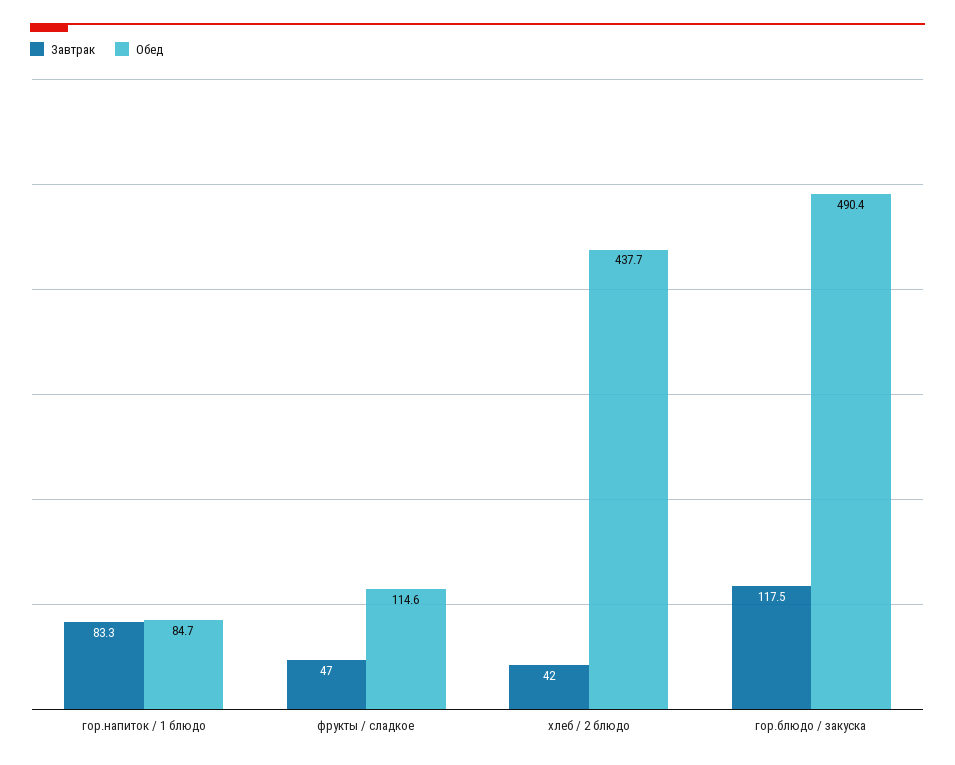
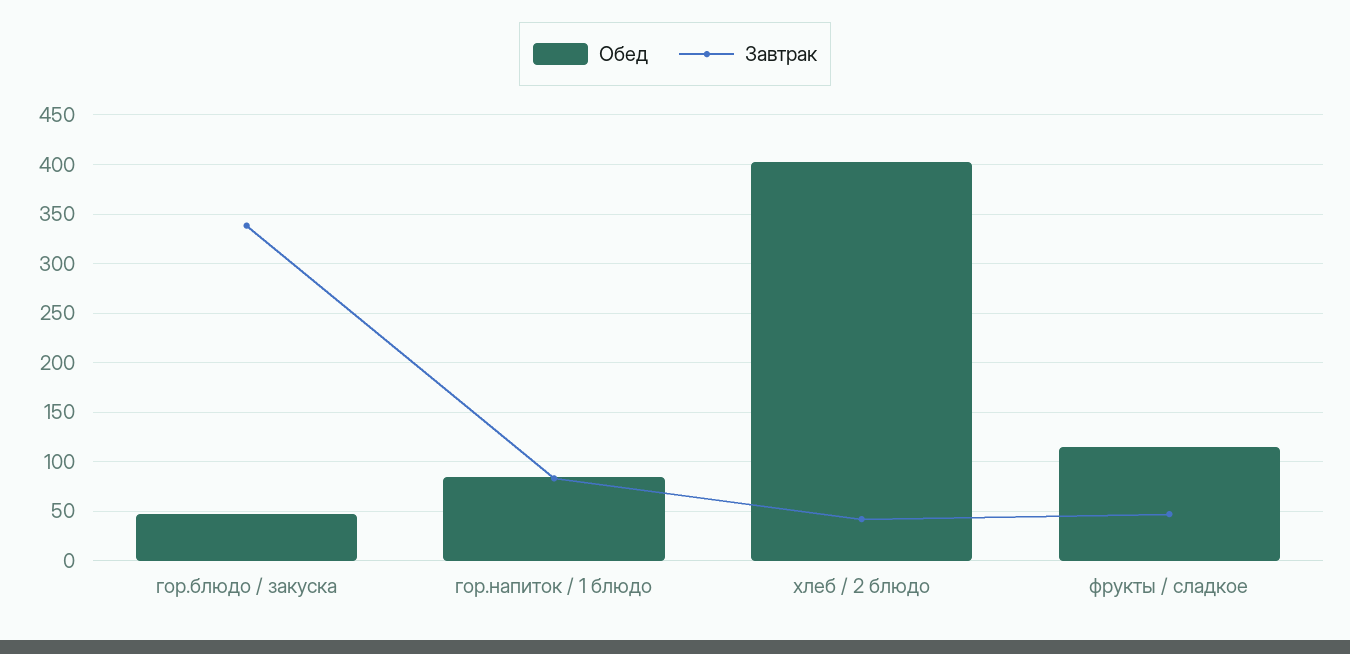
  {
    "Завтрак": {
      "гор.напиток / 1 блюдо": 83.3,
      "фрукты / сладкое": 47,
      "хлеб / 2 блюдо": 42,
-     "гор.блюдо / закуска": 117.5
+     "гор.блюдо / закуска": 340
    },
    "Обед": {
      "гор.напиток / 1 блюдо": 84.7,
      "фрукты / сладкое": 114.6,
-     "хлеб / 2 блюдо": 437.7,
+     "хлеб / 2 блюдо": 400,
-     "гор.блюдо / закуска": 490.4
+     "гор.блюдо / закуска": 50
    }
  }

